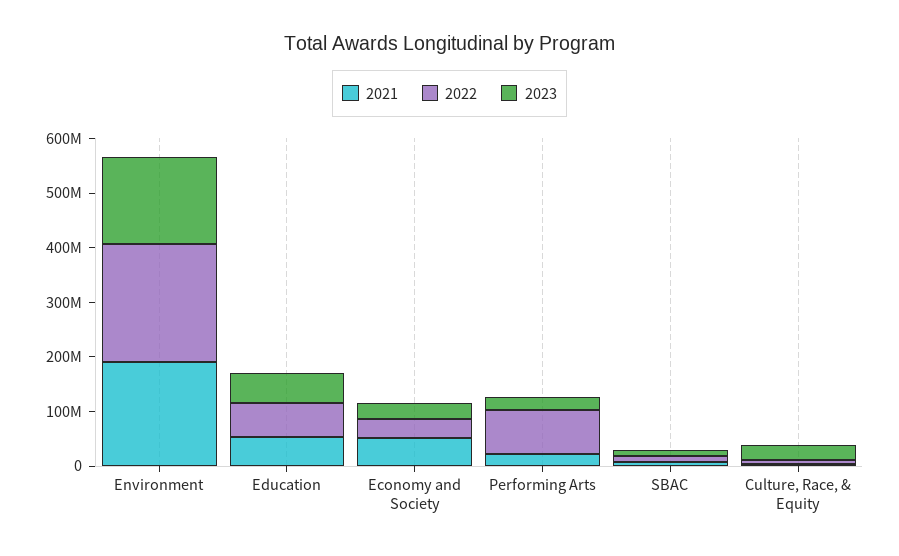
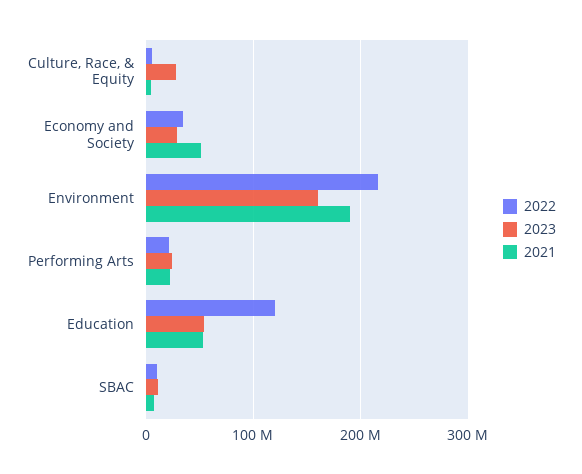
  {
    "2021": {
      "Environment": 190000000,
      "Education": 50000000,
      "Economy and Society": 50000000,
      "Performing Arts": 20000000,
      "SBAC": 10000000,
      "Culture, Race, & Equity": 0
    },
    "2022": {
      "Environment": 220000000,
-     "Education": 60000000,
+     "Education": 120000000,
      "Economy and Society": 30000000,
-     "Performing Arts": 80000000,
+     "Performing Arts": 20000000,
      "SBAC": 10000000,
      "Culture, Race, & Equity": 10000000
    },
    "2023": {
      "Environment": 160000000,
      "Education": 50000000,
      "Economy and Society": 30000000,
      "Performing Arts": 20000000,
      "SBAC": 10000000,
      "Culture, Race, & Equity": 30000000
    }
  }

